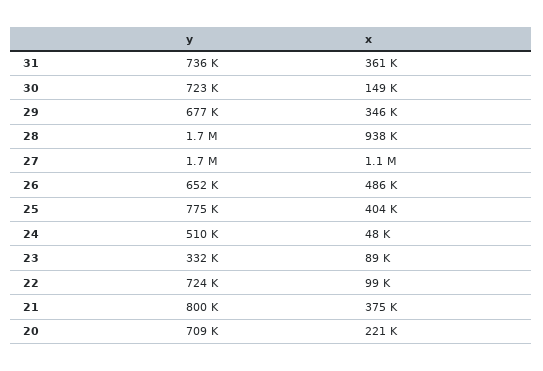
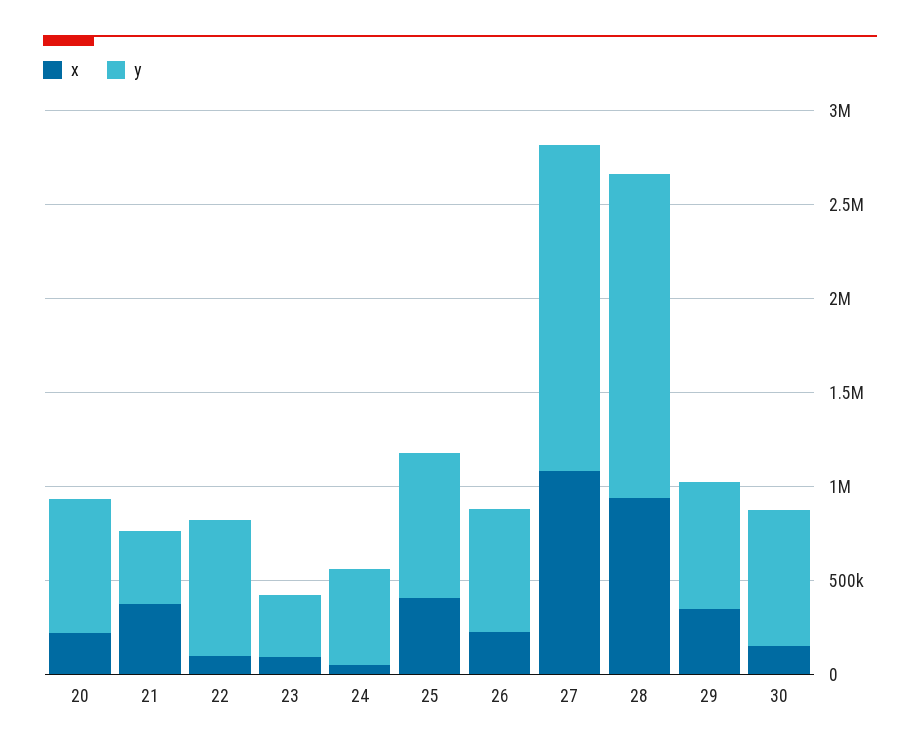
  {
    "y": {
-     "31": 736000,
      "30": 723000,
      "29": 677000,
      "28": 1700000,
      "27": 1700000,
      "26": 652000,
      "25": 775000,
      "24": 510000,
      "23": 332000,
      "22": 724000,
-     "21": 800000,
+     "21": 400000,
      "20": 709000
    },
    "x": {
-     "31": 361000,
      "30": 149000,
      "29": 346000,
      "28": 938000,
      "27": 1100000,
-     "26": 486000,
+     "26": 200000,
      "25": 404000,
      "24": 48000,
      "23": 89000,
      "22": 99000,
      "21": 375000,
      "20": 221000
    }
  }

